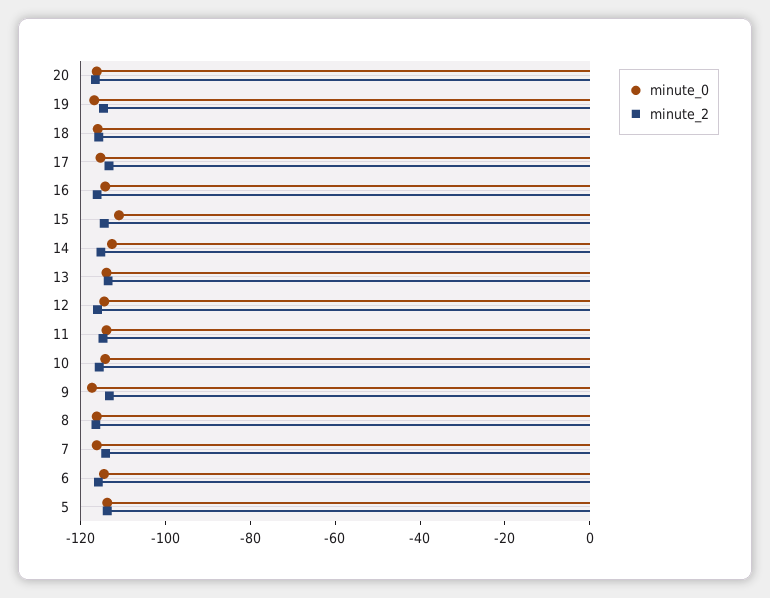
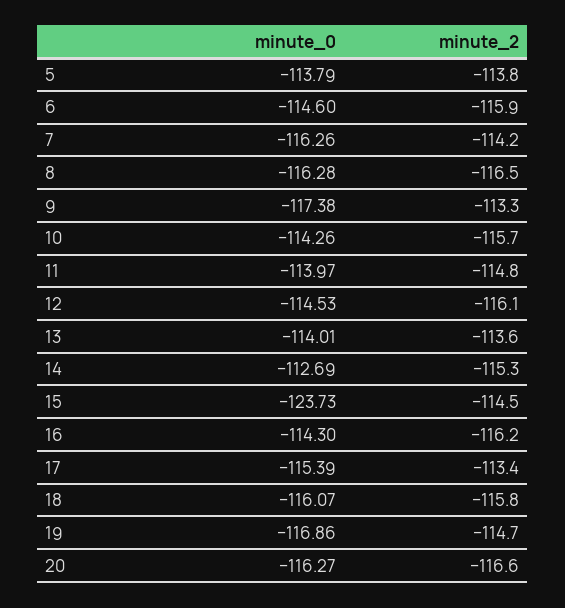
  {
    "minute_0": {
      "20": -116.27,
      "19": -116.86,
      "18": -116.07,
      "17": -115.39,
      "16": -114.3,
-     "15": -110,
+     "15": -123.73,
      "14": -112.69,
      "13": -114.01,
      "12": -114.53,
      "11": -113.97,
      "10": -114.26,
      "9": -117.38,
      "8": -116.28,
      "7": -116.26,
      "6": -114.6,
      "5": -113.79
    },
    "minute_2": {
      "20": -116.6,
      "19": -114.7,
      "18": -115.8,
      "17": -113.4,
      "16": -116.2,
      "15": -114.5,
      "14": -115.3,
      "13": -113.6,
      "12": -116.1,
      "11": -114.8,
      "10": -115.7,
      "9": -113.3,
      "8": -116.5,
      "7": -114.2,
      "6": -115.9,
      "5": -113.8
    }
  }

